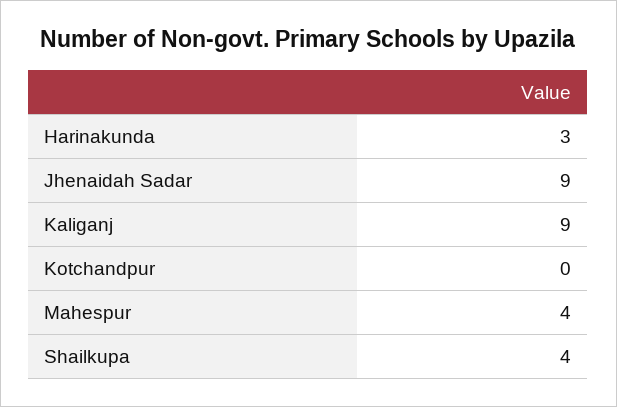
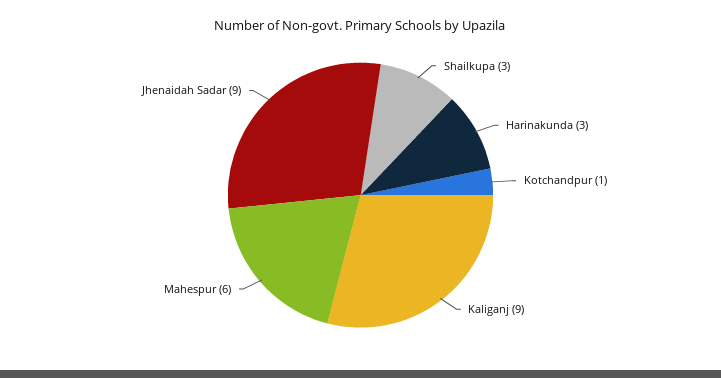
  {
    "Harinakunda": 3,
    "Jhenaidah Sadar": 9,
    "Kaliganj": 9,
-   "Kotchandpur": 0,
+   "Kotchandpur": 1,
-   "Mahespur": 4,
+   "Mahespur": 6,
-   "Shailkupa": 4
+   "Shailkupa": 3
  }

